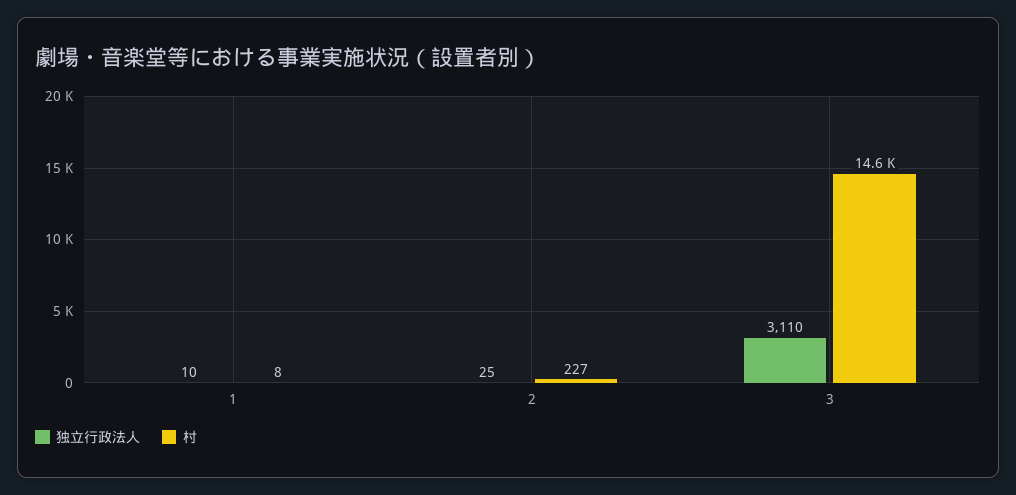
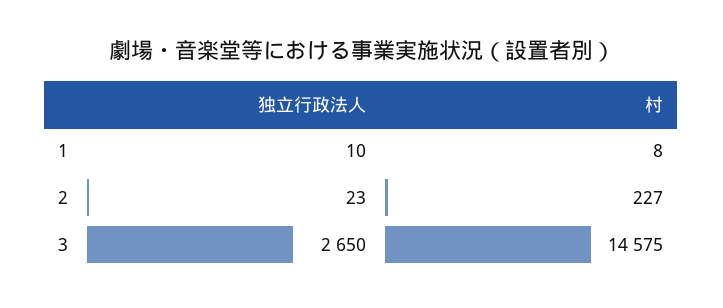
  {
    "独立行政法人": {
      "1": 10,
-     "2": 25,
+     "2": 23,
-     "3": 3110
+     "3": 2650
    },
    "村": {
      "1": 8,
      "2": 227,
      "3": 14575
    }
  }

